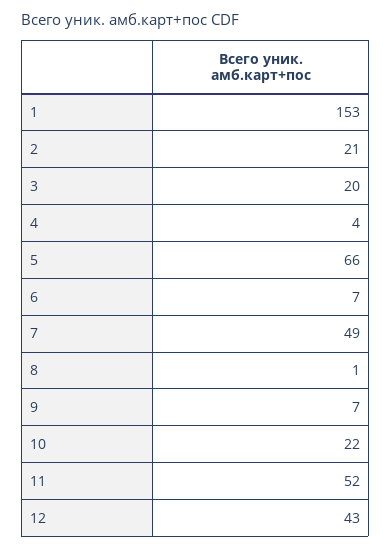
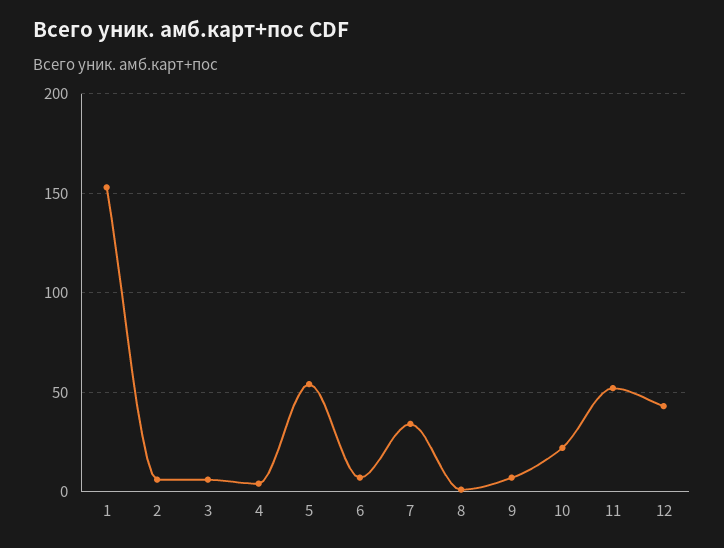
  {
    "1": 153,
-   "2": 21,
+   "2": 5,
-   "3": 20,
+   "3": 5,
    "4": 4,
-   "5": 66,
+   "5": 55,
    "6": 7,
-   "7": 49,
+   "7": 35,
    "8": 1,
    "9": 7,
    "10": 22,
    "11": 52,
    "12": 43
  }

